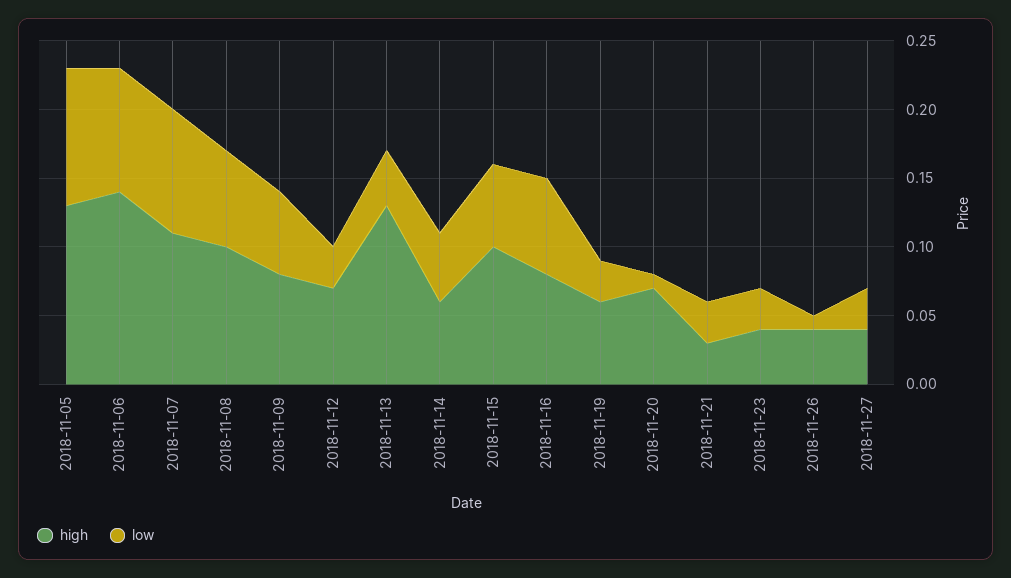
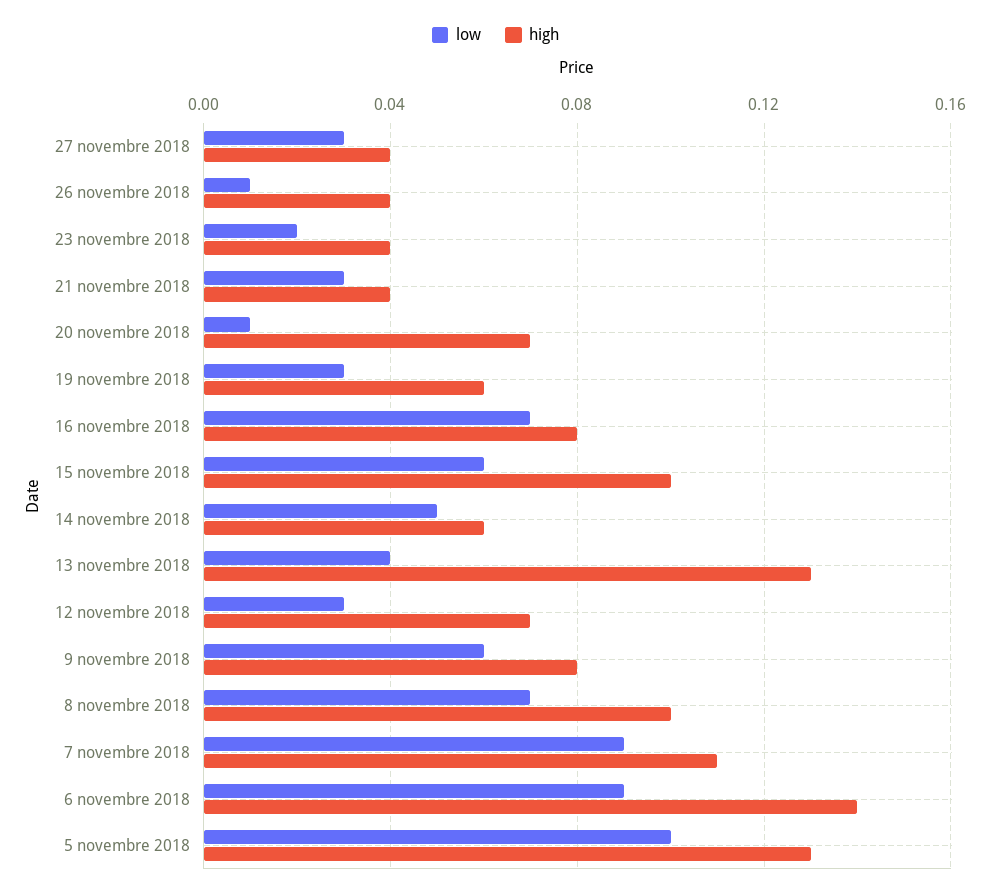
  {
    "high": {
      "2018-11-05": 0.13,
      "2018-11-06": 0.14,
      "2018-11-07": 0.11,
      "2018-11-08": 0.1,
      "2018-11-09": 0.08,
      "2018-11-12": 0.07,
      "2018-11-13": 0.13,
      "2018-11-14": 0.06,
      "2018-11-15": 0.1,
      "2018-11-16": 0.08,
      "2018-11-19": 0.06,
      "2018-11-20": 0.07,
-     "2018-11-21": 0.03,
+     "2018-11-21": 0.04,
      "2018-11-23": 0.04,
      "2018-11-26": 0.04,
      "2018-11-27": 0.04
    },
    "low": {
      "2018-11-05": 0.1,
      "2018-11-06": 0.09,
      "2018-11-07": 0.09,
      "2018-11-08": 0.07,
      "2018-11-09": 0.06,
      "2018-11-12": 0.03,
      "2018-11-13": 0.04,
      "2018-11-14": 0.05,
      "2018-11-15": 0.06,
      "2018-11-16": 0.07,
      "2018-11-19": 0.03,
      "2018-11-20": 0.01,
      "2018-11-21": 0.03,
-     "2018-11-23": 0.03,
+     "2018-11-23": 0.02,
      "2018-11-26": 0.01,
      "2018-11-27": 0.03
    }
  }

